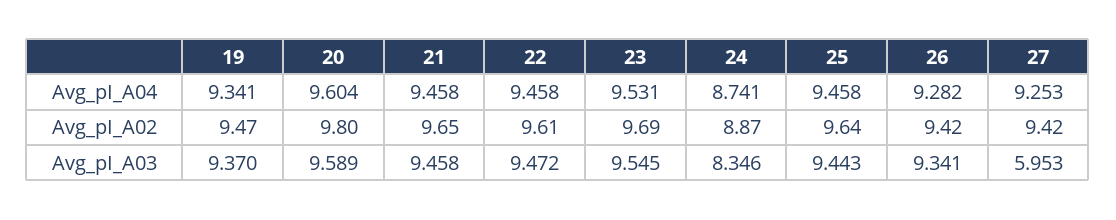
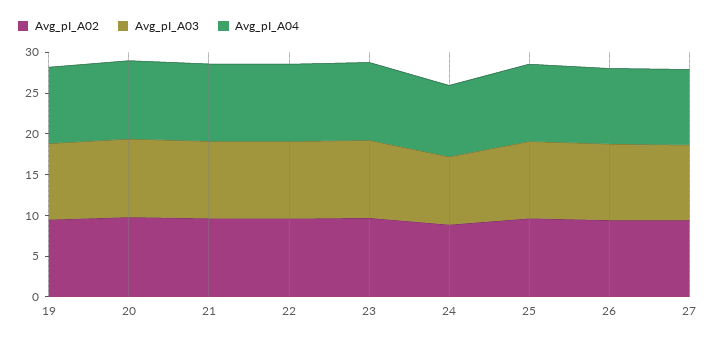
  {
    "Avg_pI_A04": {
      "19": 9.341,
      "20": 9.604,
      "21": 9.458,
      "22": 9.458,
      "23": 9.531,
      "24": 8.741,
      "25": 9.458,
      "26": 9.282,
      "27": 9.253
    },
    "Avg_pI_A02": {
      "19": 9.47,
      "20": 9.8,
      "21": 9.65,
      "22": 9.61,
      "23": 9.69,
      "24": 8.87,
      "25": 9.64,
      "26": 9.42,
      "27": 9.42
    },
    "Avg_pI_A03": {
      "19": 9.37,
      "20": 9.589,
      "21": 9.458,
      "22": 9.472,
      "23": 9.545,
      "24": 8.346,
      "25": 9.443,
      "26": 9.341,
-     "27": 5.953
+     "27": 9
    }
  }

